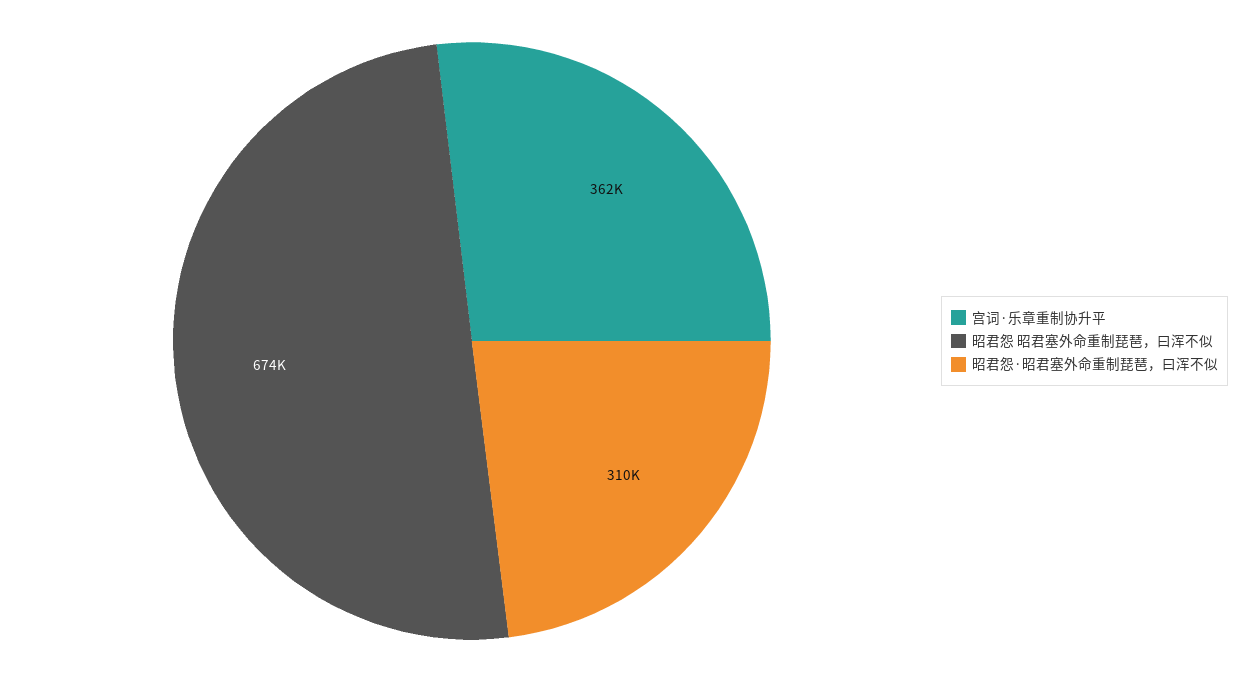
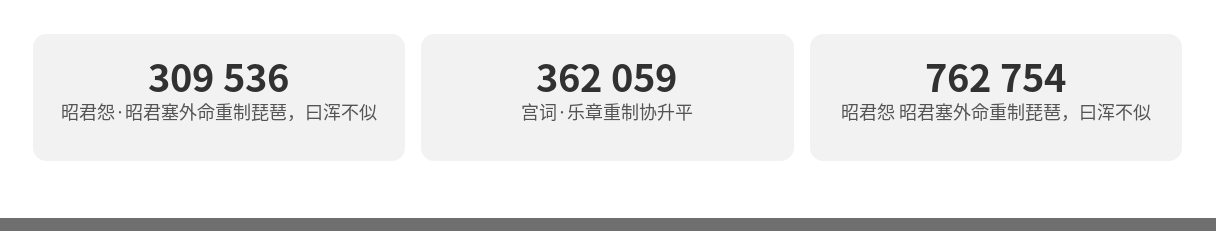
  {
    "宫词·乐章重制协升平": 362059,
-   "昭君怨 昭君塞外命重制琵琶，曰浑不似": 674000,
+   "昭君怨 昭君塞外命重制琵琶，曰浑不似": 762754,
    "昭君怨·昭君塞外命重制琵琶，曰浑不似": 309536
  }

